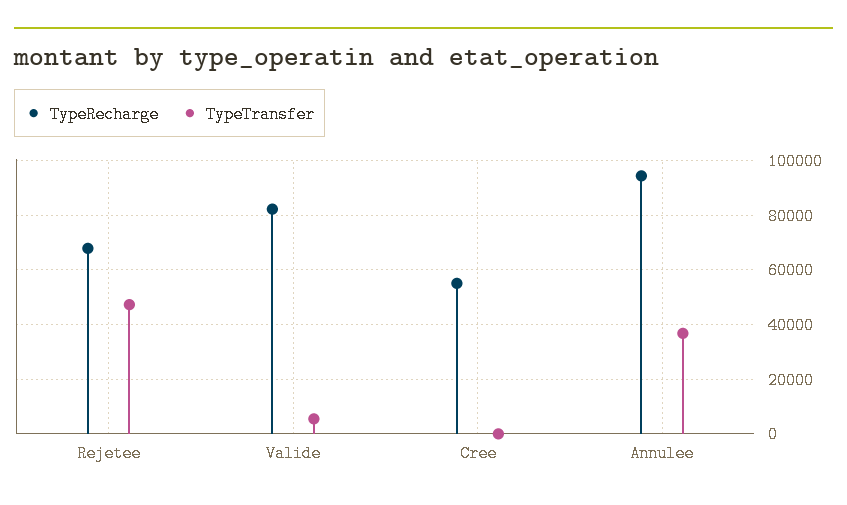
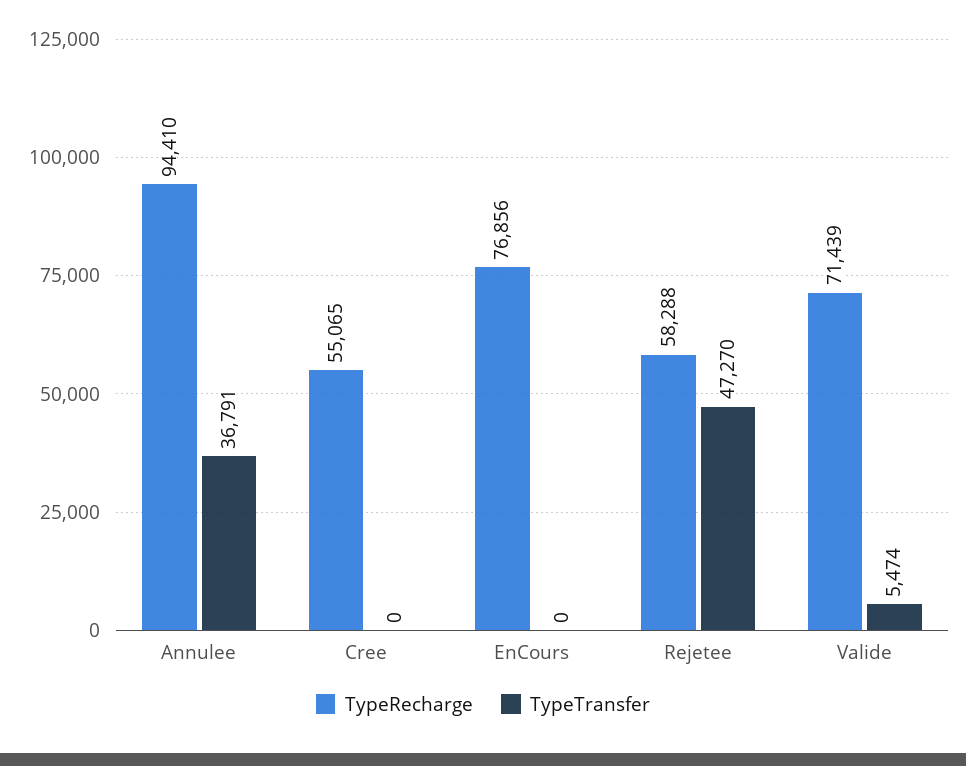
  {
    "TypeRecharge": {
-     "Rejetee": 67500,
+     "Rejetee": 58288,
-     "Valide": 82500,
+     "Valide": 71439,
      "Cree": 55065,
-     "Annulee": 94410
+     "Annulee": 94410,
+     "EnCours": 76856
    },
    "TypeTransfer": {
      "Rejetee": 47270,
      "Valide": 5474,
      "Cree": 0,
-     "Annulee": 36791
+     "Annulee": 36791,
+     "EnCours": 0
    }
  }

